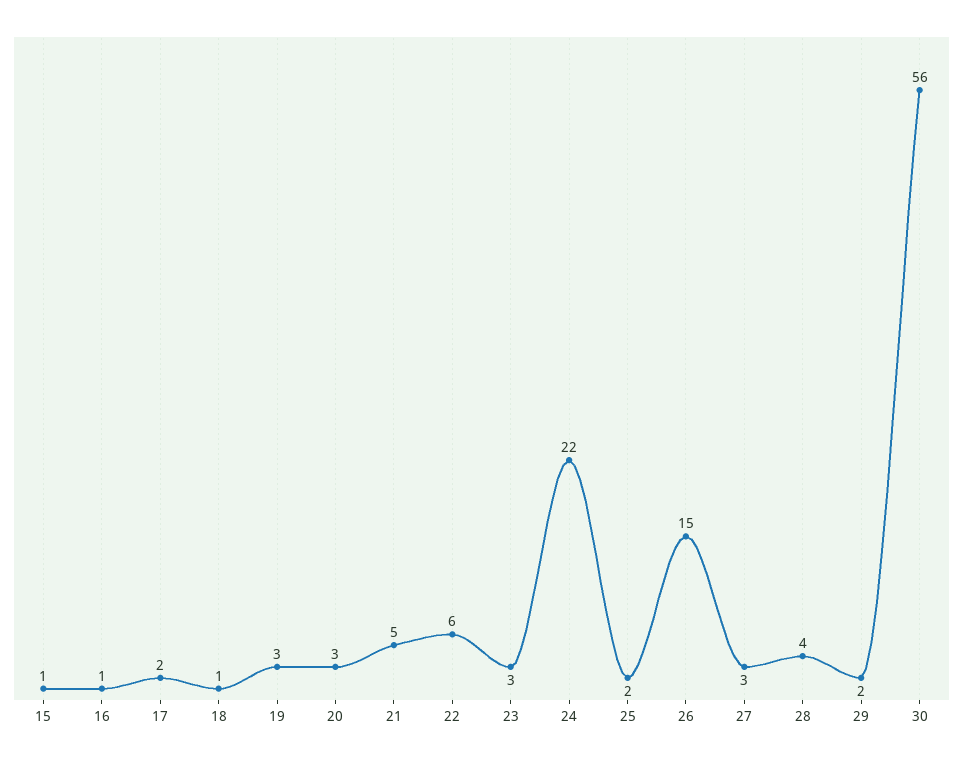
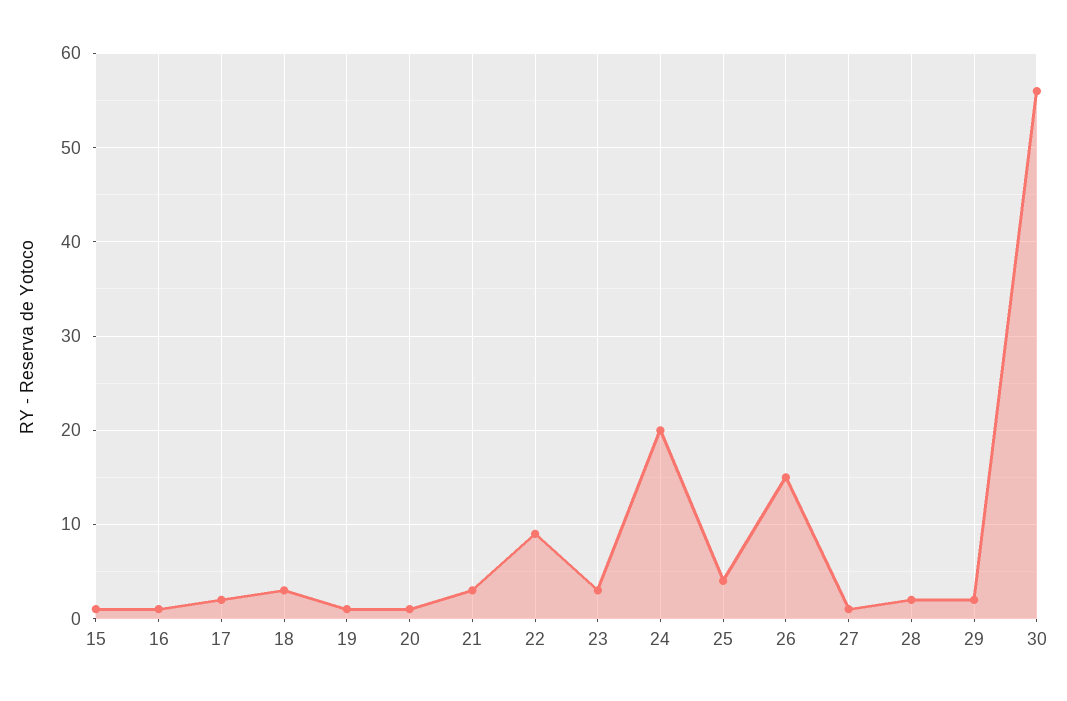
  {
    "15": 1,
    "16": 1,
    "17": 2,
-   "18": 1,
+   "18": 3,
-   "19": 3,
+   "19": 1,
-   "20": 3,
+   "20": 1,
-   "21": 5,
+   "21": 3,
-   "22": 6,
+   "22": 9,
    "23": 3,
-   "24": 22,
+   "24": 20,
-   "25": 2,
+   "25": 4,
    "26": 15,
-   "27": 3,
+   "27": 1,
-   "28": 4,
+   "28": 2,
    "29": 2,
    "30": 56
  }

